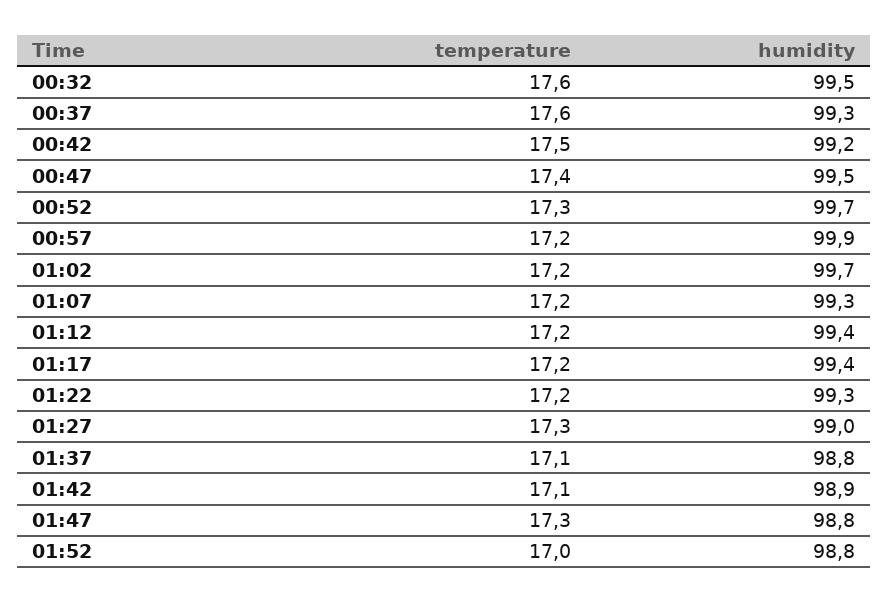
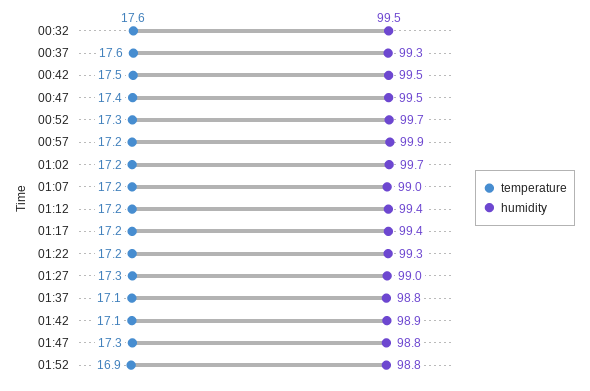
  {
    "temperature": {
      "00:32": 17.6,
      "00:37": 17.6,
      "00:42": 17.5,
      "00:47": 17.4,
      "00:52": 17.3,
      "00:57": 17.2,
      "01:02": 17.2,
      "01:07": 17.2,
      "01:12": 17.2,
      "01:17": 17.2,
      "01:22": 17.2,
      "01:27": 17.3,
      "01:37": 17.1,
      "01:42": 17.1,
      "01:47": 17.3,
-     "01:52": 17
+     "01:52": 16.9
    },
    "humidity": {
      "00:32": 99.5,
      "00:37": 99.3,
-     "00:42": 99.2,
+     "00:42": 99.5,
      "00:47": 99.5,
      "00:52": 99.7,
      "00:57": 99.9,
      "01:02": 99.7,
-     "01:07": 99.3,
+     "01:07": 99,
      "01:12": 99.4,
      "01:17": 99.4,
      "01:22": 99.3,
      "01:27": 99,
      "01:37": 98.8,
      "01:42": 98.9,
      "01:47": 98.8,
      "01:52": 98.8
    }
  }

